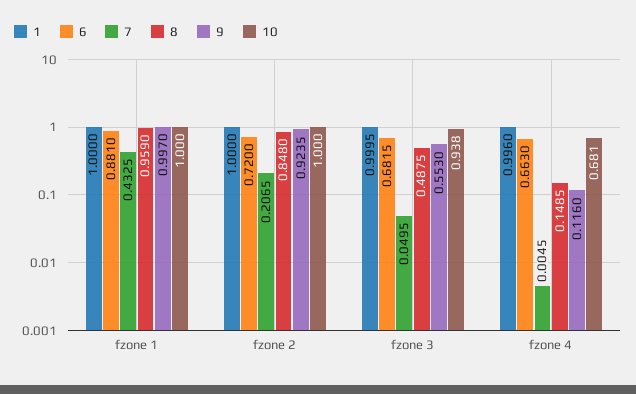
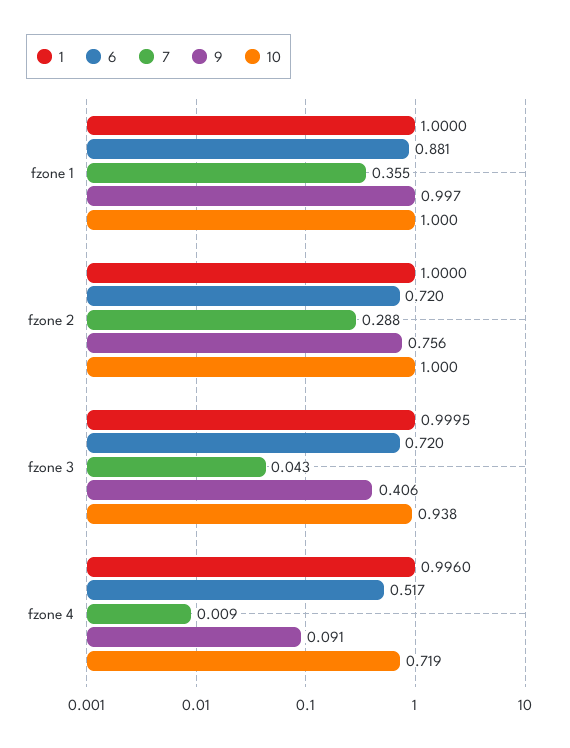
  {
    "1": {
      "fzone 1": 1,
      "fzone 2": 1,
      "fzone 3": 0.9995,
      "fzone 4": 0.996
    },
    "6": {
      "fzone 1": 0.881,
      "fzone 2": 0.72,
-     "fzone 3": 0.6815,
+     "fzone 3": 0.72,
-     "fzone 4": 0.663
+     "fzone 4": 0.517
    },
    "7": {
-     "fzone 1": 0.4325,
+     "fzone 1": 0.355,
-     "fzone 2": 0.2065,
+     "fzone 2": 0.288,
-     "fzone 3": 0.0495,
+     "fzone 3": 0.043,
-     "fzone 4": 0.0045
+     "fzone 4": 0.009
    },
-   "8": {
-     "fzone 1": 0.959,
-     "fzone 2": 0.848,
-     "fzone 3": 0.4875,
-     "fzone 4": 0.1485
-   },
    "9": {
      "fzone 1": 0.997,
-     "fzone 2": 0.9235,
+     "fzone 2": 0.756,
-     "fzone 3": 0.553,
+     "fzone 3": 0.406,
-     "fzone 4": 0.116
+     "fzone 4": 0.091
    },
    "10": {
      "fzone 1": 1,
      "fzone 2": 1,
      "fzone 3": 0.938,
-     "fzone 4": 0.681
+     "fzone 4": 0.719
    }
  }

